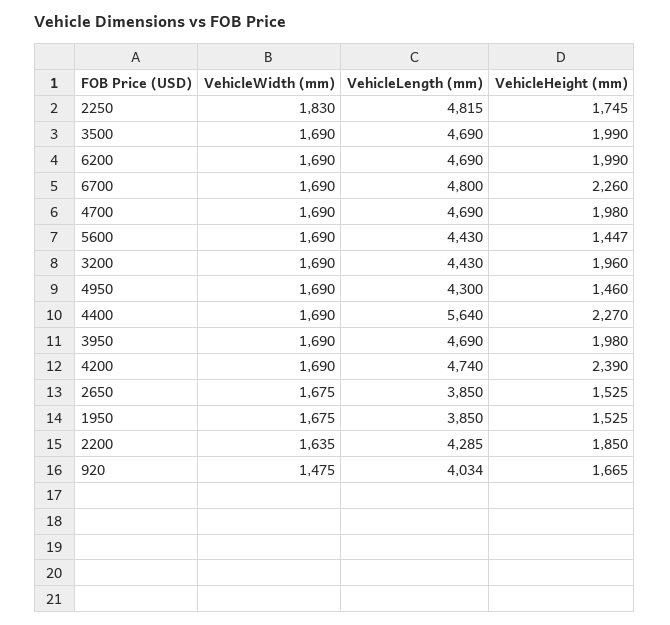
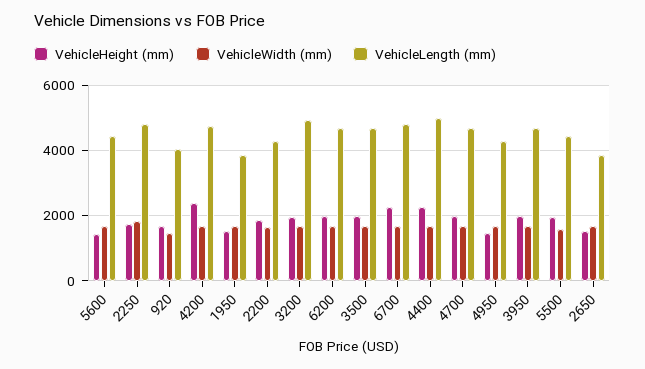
  {
    "VehicleWidth (mm)": {
      "2250": 1830,
      "3500": 1690,
      "6200": 1690,
      "6700": 1690,
      "4700": 1690,
      "5600": 1690,
      "3200": 1690,
      "4950": 1690,
      "4400": 1690,
      "3950": 1690,
      "4200": 1690,
      "2650": 1675,
      "1950": 1675,
      "2200": 1635,
-     "920": 1475
+     "920": 1475,
+     "5500": 1600
    },
    "VehicleLength (mm)": {
      "2250": 4815,
      "3500": 4690,
      "6200": 4690,
      "6700": 4800,
      "4700": 4690,
      "5600": 4430,
-     "3200": 4430,
+     "3200": 5000,
      "4950": 4300,
-     "4400": 5640,
+     "4400": 5000,
      "3950": 4690,
      "4200": 4740,
      "2650": 3850,
      "1950": 3850,
      "2200": 4285,
-     "920": 4034
+     "920": 4034,
+     "5500": 4400
    },
    "VehicleHeight (mm)": {
      "2250": 1745,
      "3500": 1990,
      "6200": 1990,
      "6700": 2260,
      "4700": 1980,
      "5600": 1447,
      "3200": 1960,
      "4950": 1460,
      "4400": 2270,
      "3950": 1980,
      "4200": 2390,
      "2650": 1525,
      "1950": 1525,
      "2200": 1850,
-     "920": 1665
+     "920": 1665,
+     "5500": 2000
    }
  }

